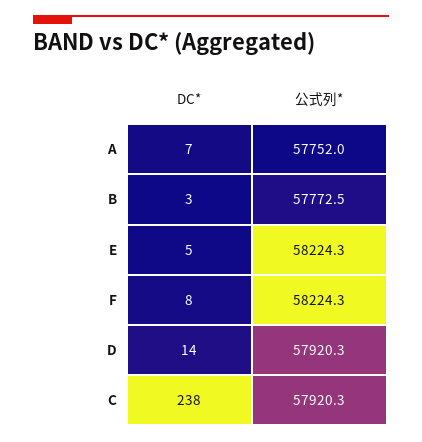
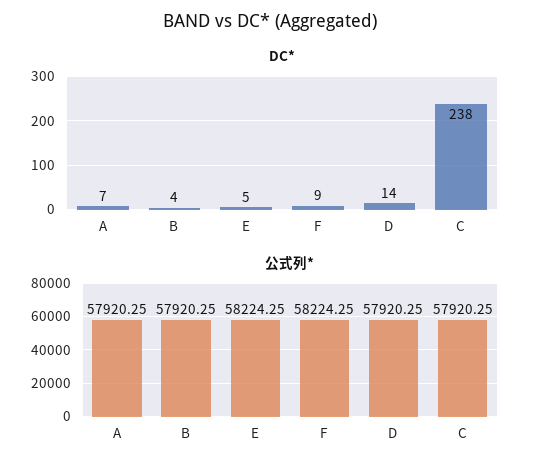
  {
    "DC*": {
      "A": 7,
-     "B": 3,
+     "B": 4,
      "E": 5,
-     "F": 8,
+     "F": 9,
      "D": 14,
      "C": 238
    },
    "公式列*": {
-     "A": 57752,
+     "A": 57920.25,
-     "B": 57772.5,
+     "B": 57920.25,
      "E": 58224.25,
      "F": 58224.25,
      "D": 57920.25,
      "C": 57920.25
    }
  }

